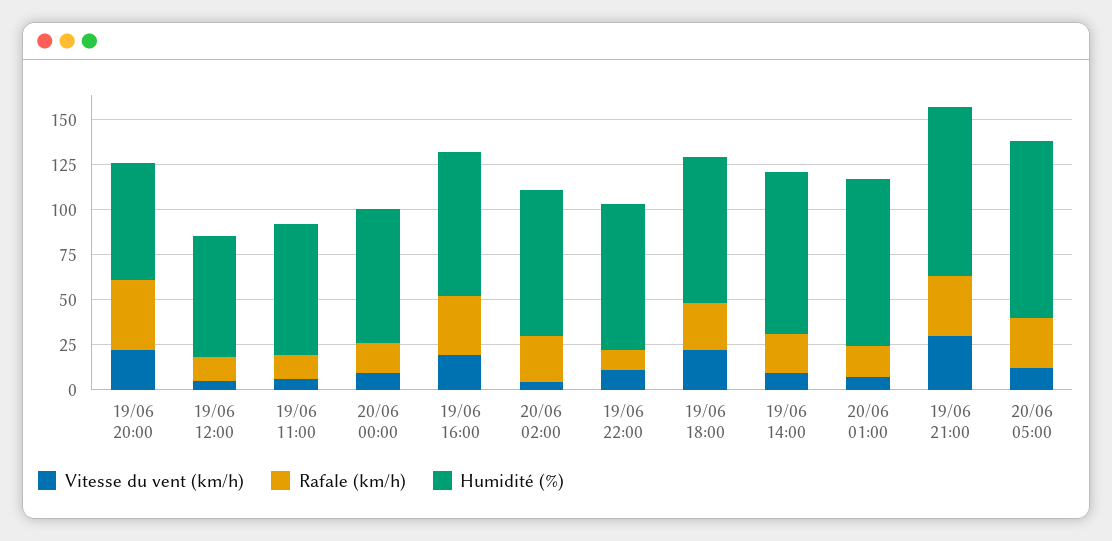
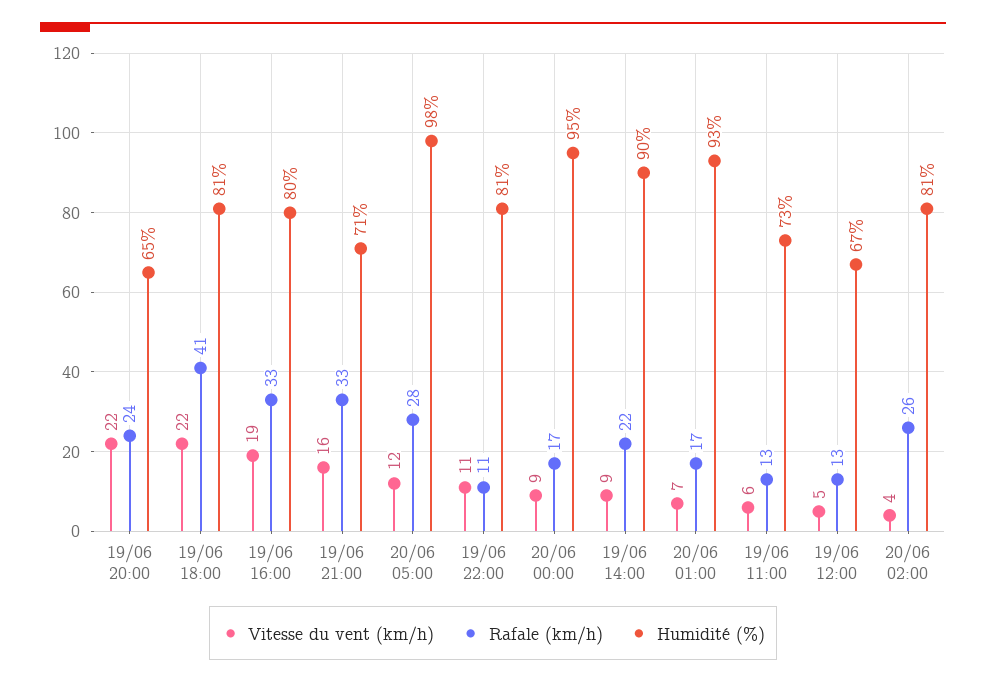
  {
    "Vitesse du vent (km/h)": {
      "19/06 20:00": 22,
      "19/06 12:00": 5,
      "19/06 11:00": 6,
      "20/06 00:00": 9,
      "19/06 16:00": 19,
      "20/06 02:00": 4,
      "19/06 22:00": 11,
      "19/06 18:00": 22,
      "19/06 14:00": 9,
      "20/06 01:00": 7,
-     "19/06 21:00": 30,
+     "19/06 21:00": 16,
      "20/06 05:00": 12
    },
    "Rafale (km/h)": {
-     "19/06 20:00": 40,
+     "19/06 20:00": 24,
      "19/06 12:00": 13,
      "19/06 11:00": 13,
      "20/06 00:00": 17,
      "19/06 16:00": 33,
      "20/06 02:00": 26,
      "19/06 22:00": 11,
-     "19/06 18:00": 25,
+     "19/06 18:00": 41,
      "19/06 14:00": 22,
      "20/06 01:00": 17,
      "19/06 21:00": 33,
      "20/06 05:00": 28
    },
    "Humidité (%)": {
      "19/06 20:00": 65,
      "19/06 12:00": 67,
      "19/06 11:00": 73,
-     "20/06 00:00": 75,
+     "20/06 00:00": 95,
      "19/06 16:00": 80,
      "20/06 02:00": 81,
      "19/06 22:00": 81,
      "19/06 18:00": 81,
      "19/06 14:00": 90,
      "20/06 01:00": 93,
-     "19/06 21:00": 95,
+     "19/06 21:00": 71,
      "20/06 05:00": 98
    }
  }

